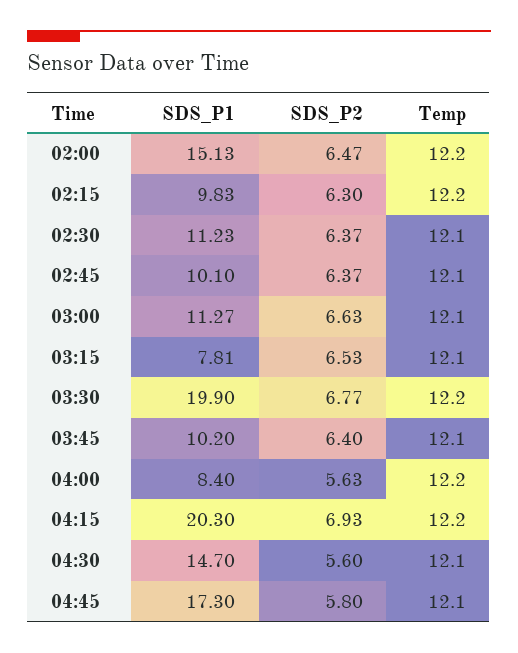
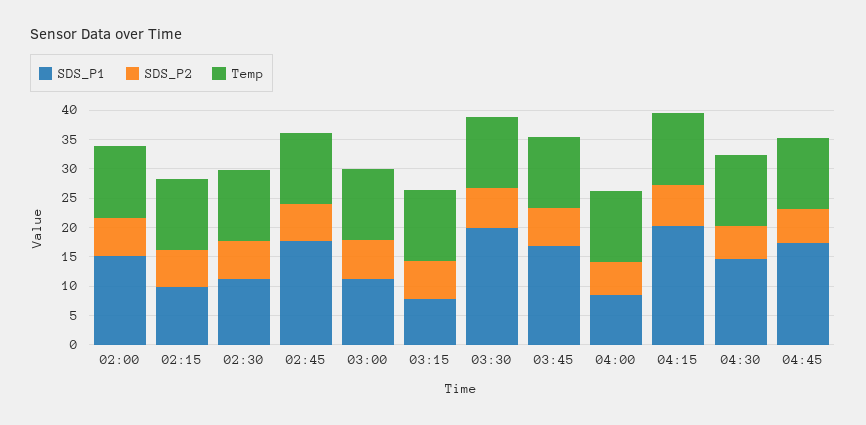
  {
    "SDS_P1": {
      "02:00": 15.13,
      "02:15": 9.83,
      "02:30": 11.23,
-     "02:45": 10.1,
+     "02:45": 17.5,
      "03:00": 11.27,
      "03:15": 7.81,
      "03:30": 19.9,
-     "03:45": 10.2,
+     "03:45": 17.5,
      "04:00": 8.4,
      "04:15": 20.3,
      "04:30": 14.7,
      "04:45": 17.3
    },
    "SDS_P2": {
      "02:00": 6.47,
      "02:15": 6.3,
      "02:30": 6.37,
      "02:45": 6.37,
      "03:00": 6.63,
      "03:15": 6.53,
      "03:30": 6.77,
      "03:45": 6.4,
      "04:00": 5.63,
      "04:15": 6.93,
      "04:30": 5.6,
      "04:45": 5.8
    },
    "Temp": {
      "02:00": 12.2,
      "02:15": 12.2,
      "02:30": 12.1,
      "02:45": 12.1,
      "03:00": 12.1,
      "03:15": 12.1,
      "03:30": 12.2,
      "03:45": 12.1,
      "04:00": 12.2,
      "04:15": 12.2,
      "04:30": 12.1,
      "04:45": 12.1
    }
  }

